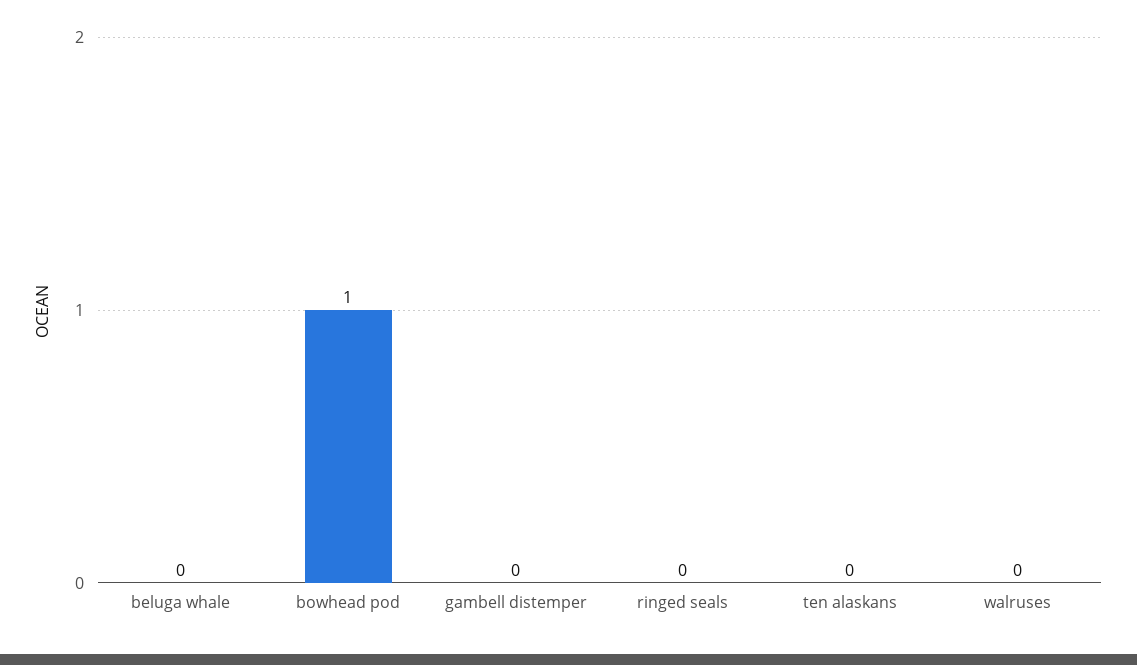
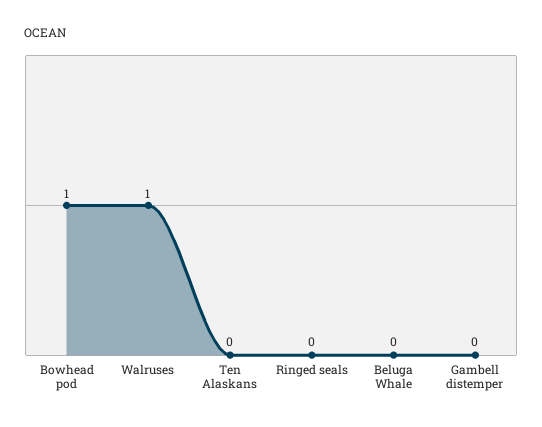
  {
    "beluga whale": 0,
    "bowhead pod": 1,
    "gambell distemper": 0,
    "ringed seals": 0,
    "ten alaskans": 0,
-   "walruses": 0
+   "walruses": 1
  }

